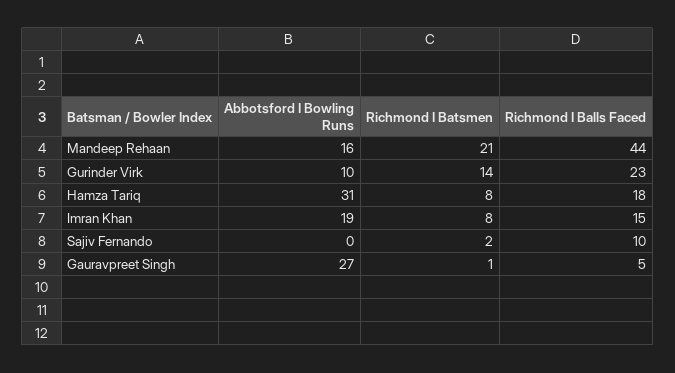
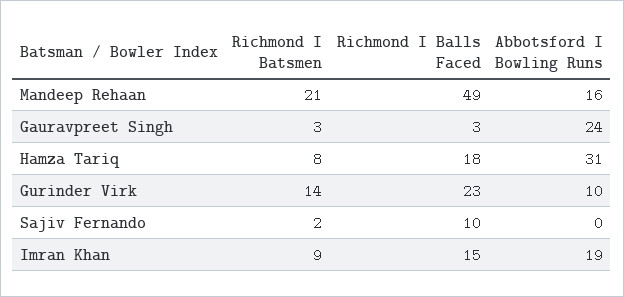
  {
    "Abbotsford I Bowling Runs": {
      "Mandeep Rehaan": 16,
      "Gurinder Virk": 10,
      "Hamza Tariq": 31,
      "Imran Khan": 19,
      "Sajiv Fernando": 0,
-     "Gauravpreet Singh": 27
+     "Gauravpreet Singh": 24
    },
    "Richmond I Batsmen": {
      "Mandeep Rehaan": 21,
      "Gurinder Virk": 14,
      "Hamza Tariq": 8,
-     "Imran Khan": 8,
+     "Imran Khan": 9,
      "Sajiv Fernando": 2,
-     "Gauravpreet Singh": 1
+     "Gauravpreet Singh": 3
    },
    "Richmond I Balls Faced": {
-     "Mandeep Rehaan": 44,
+     "Mandeep Rehaan": 49,
      "Gurinder Virk": 23,
      "Hamza Tariq": 18,
      "Imran Khan": 15,
      "Sajiv Fernando": 10,
-     "Gauravpreet Singh": 5
+     "Gauravpreet Singh": 3
    }
  }

